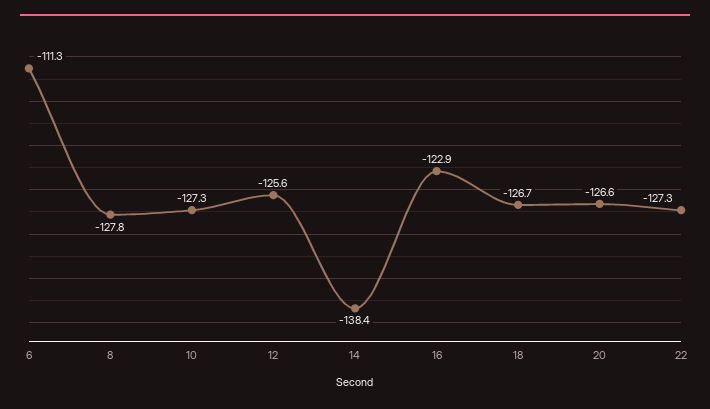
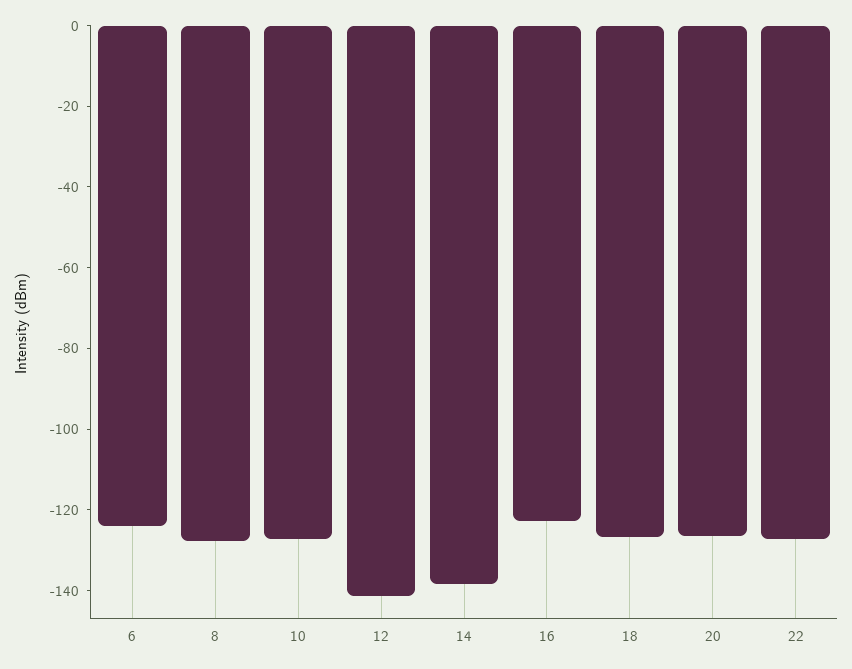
  {
-   "6": -111.3,
+   "6": -125,
    "8": -127.8,
    "10": -127.3,
-   "12": -125.6,
+   "12": -140,
    "14": -138.4,
    "16": -122.9,
    "18": -126.7,
    "20": -126.6,
    "22": -127.3
  }

